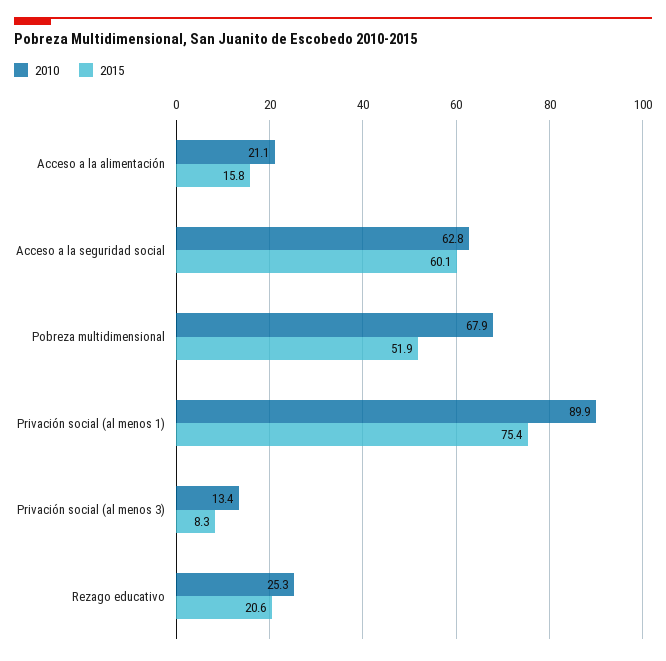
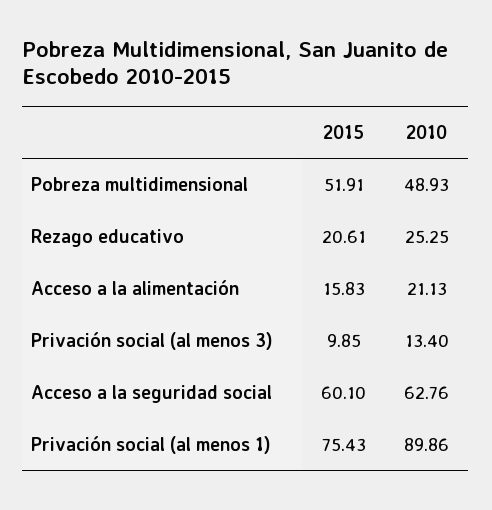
  {
    "2010": {
      "Acceso a la alimentación": 21.13,
      "Acceso a la seguridad social": 62.76,
-     "Pobreza multidimensional": 67.9,
+     "Pobreza multidimensional": 48.93,
      "Privación social (al menos 1)": 89.86,
      "Privación social (al menos 3)": 13.4,
      "Rezago educativo": 25.25
    },
    "2015": {
      "Acceso a la alimentación": 15.83,
      "Acceso a la seguridad social": 60.1,
      "Pobreza multidimensional": 51.91,
      "Privación social (al menos 1)": 75.43,
-     "Privación social (al menos 3)": 8.3,
+     "Privación social (al menos 3)": 9.85,
      "Rezago educativo": 20.61
    }
  }

